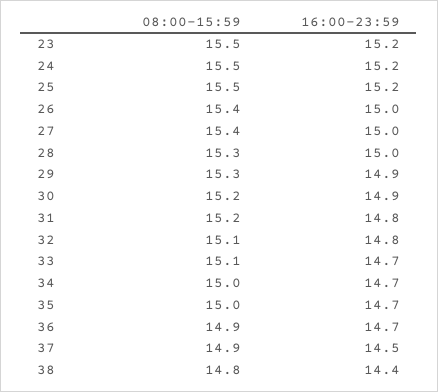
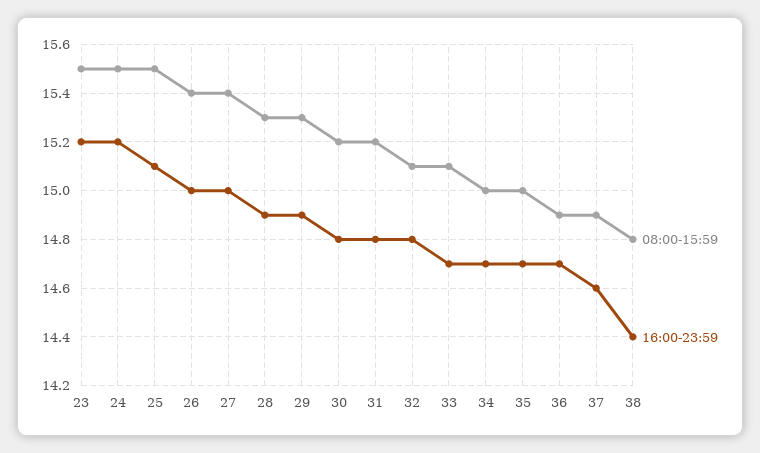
  {
    "08:00-15:59": {
      "23": 15.5,
      "24": 15.5,
      "25": 15.5,
      "26": 15.4,
      "27": 15.4,
      "28": 15.3,
      "29": 15.3,
      "30": 15.2,
      "31": 15.2,
      "32": 15.1,
      "33": 15.1,
      "34": 15,
      "35": 15,
      "36": 14.9,
      "37": 14.9,
      "38": 14.8
    },
    "16:00-23:59": {
      "23": 15.2,
      "24": 15.2,
-     "25": 15.2,
+     "25": 15.1,
      "26": 15,
      "27": 15,
-     "28": 15,
+     "28": 14.9,
      "29": 14.9,
-     "30": 14.9,
+     "30": 14.8,
      "31": 14.8,
      "32": 14.8,
      "33": 14.7,
      "34": 14.7,
      "35": 14.7,
      "36": 14.7,
-     "37": 14.5,
+     "37": 14.6,
      "38": 14.4
    }
  }

